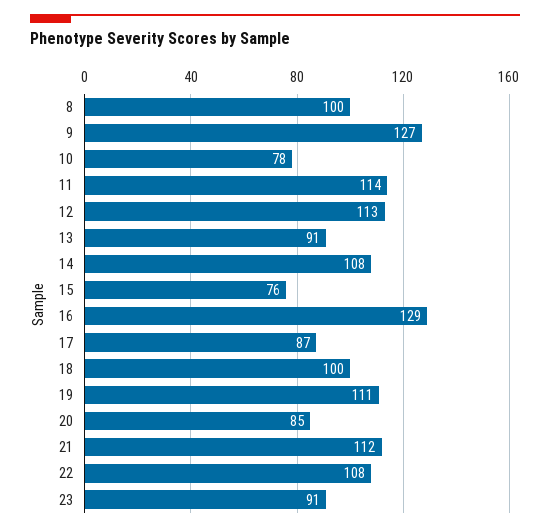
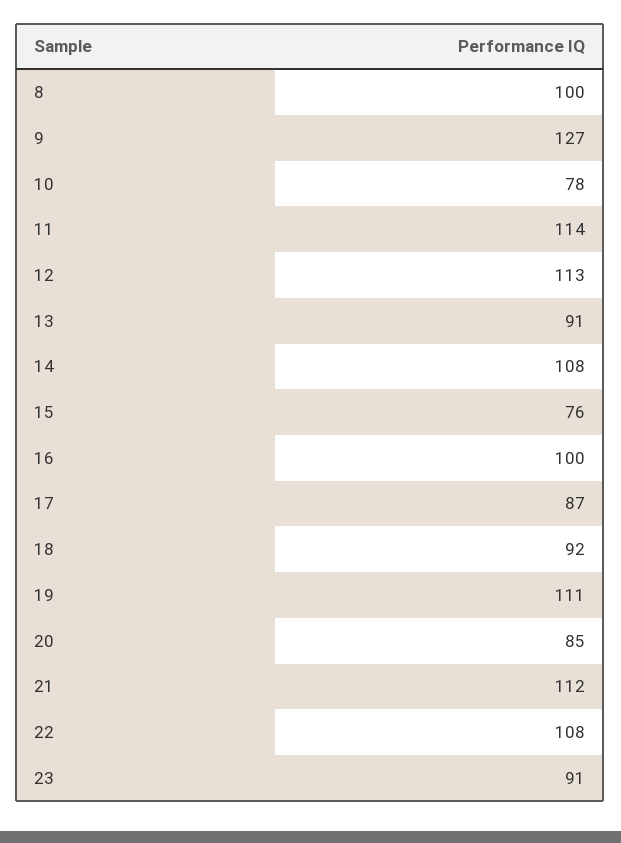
  {
    "8": 100,
    "9": 127,
    "10": 78,
    "11": 114,
    "12": 113,
    "13": 91,
    "14": 108,
    "15": 76,
-   "16": 129,
+   "16": 100,
    "17": 87,
-   "18": 100,
+   "18": 92,
    "19": 111,
    "20": 85,
    "21": 112,
    "22": 108,
    "23": 91
  }

